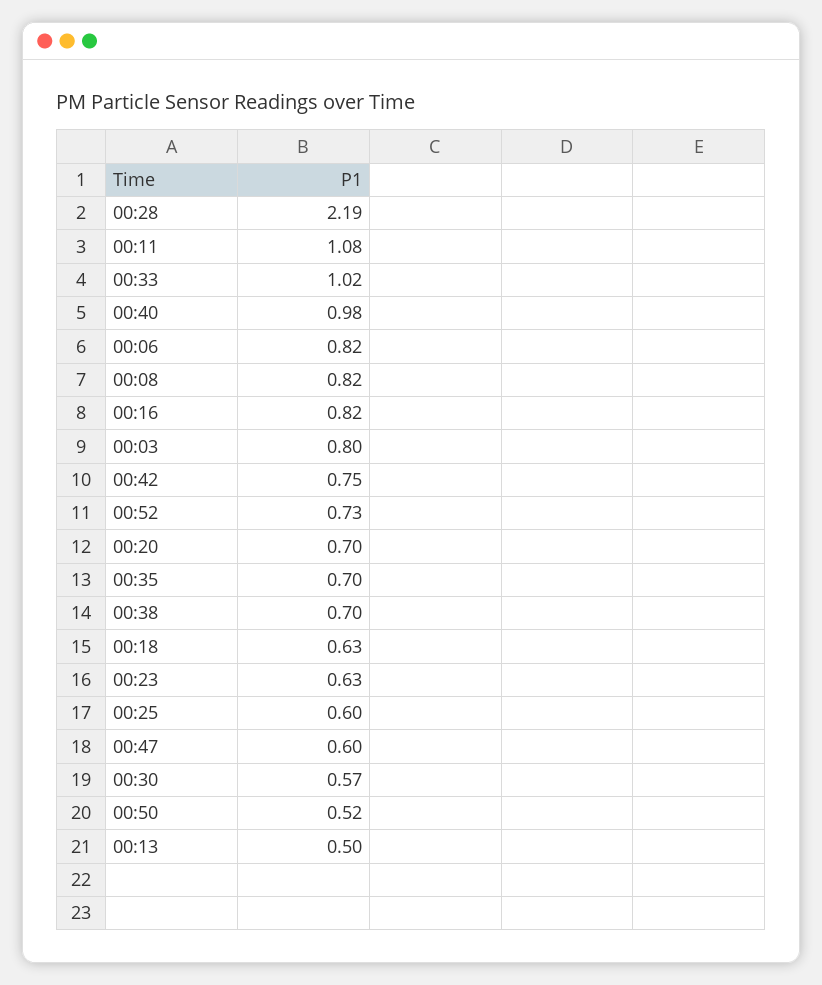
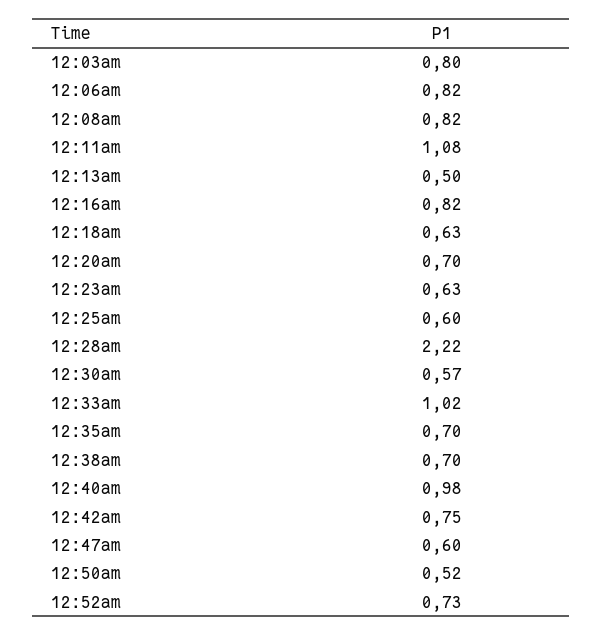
  {
-   "00:28": 2.19,
+   "00:28": 2.22,
    "00:11": 1.08,
    "00:33": 1.02,
    "00:40": 0.98,
    "00:06": 0.82,
    "00:08": 0.82,
    "00:16": 0.82,
    "00:03": 0.8,
    "00:42": 0.75,
    "00:52": 0.73,
    "00:20": 0.7,
    "00:35": 0.7,
    "00:38": 0.7,
    "00:18": 0.63,
    "00:23": 0.63,
    "00:25": 0.6,
    "00:47": 0.6,
    "00:30": 0.57,
    "00:50": 0.52,
    "00:13": 0.5
  }

